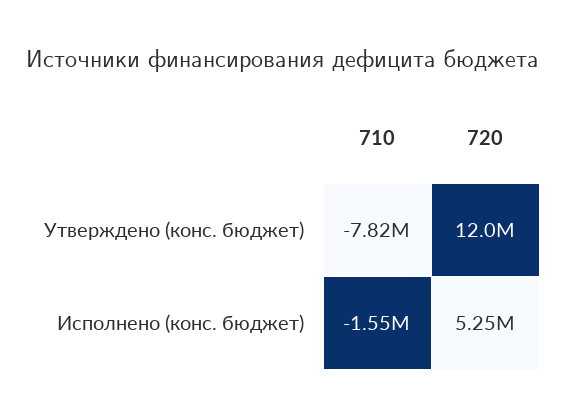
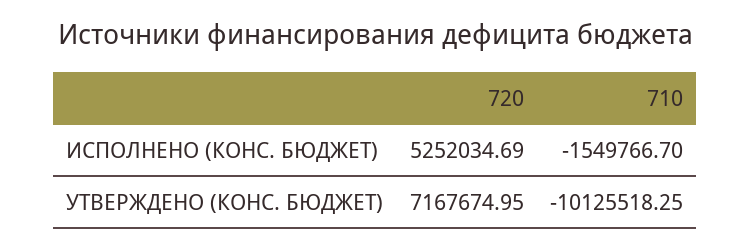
  {
    "710": {
-     "Утверждено (конс. бюджет)": -7820000,
+     "Утверждено (конс. бюджет)": -10125518.25,
      "Исполнено (конс. бюджет)": -1549766.7
    },
    "720": {
-     "Утверждено (конс. бюджет)": 12000000,
+     "Утверждено (конс. бюджет)": 7167674.95,
      "Исполнено (конс. бюджет)": 5252034.69
    }
  }

